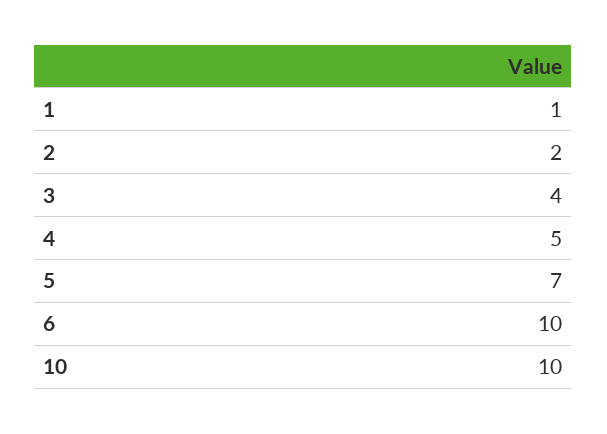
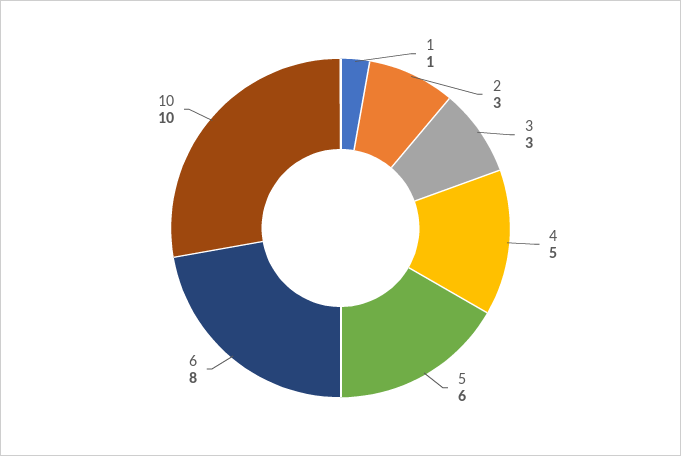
  {
    "1": 1,
-   "2": 2,
+   "2": 3,
-   "3": 4,
+   "3": 3,
    "4": 5,
-   "5": 7,
+   "5": 6,
-   "6": 10,
+   "6": 8,
    "10": 10
  }

